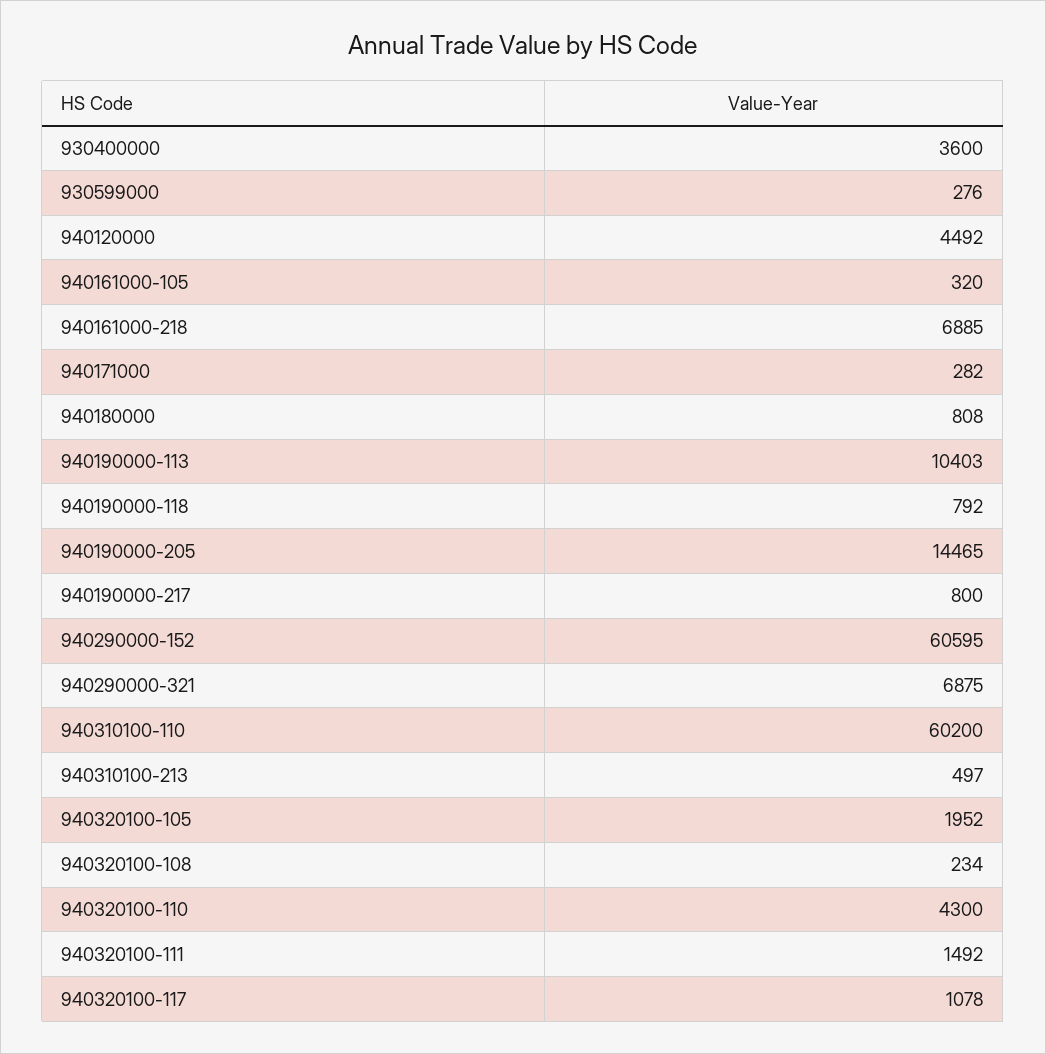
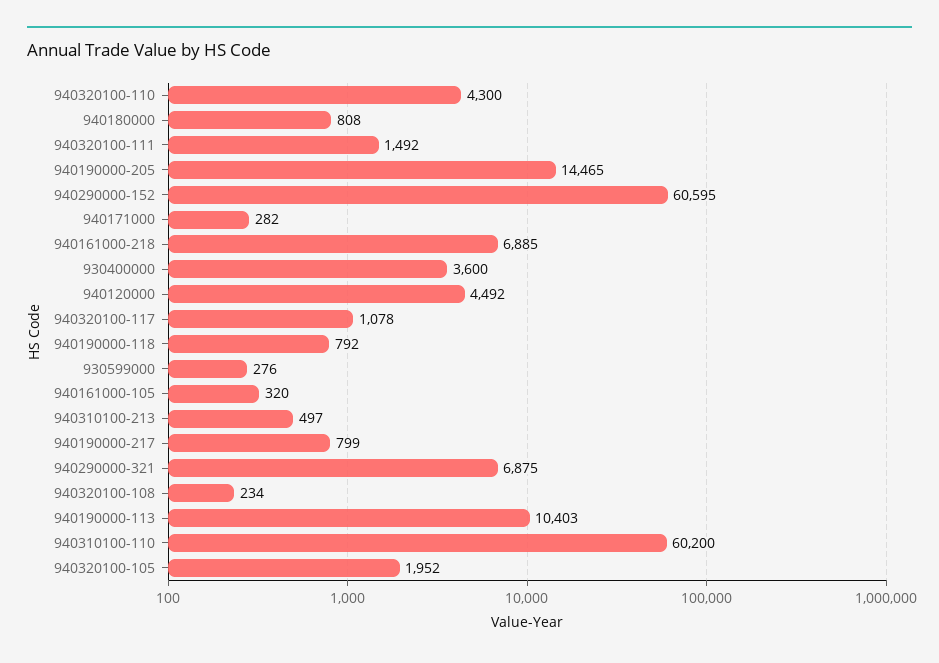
  {
    "930400000": 3600,
    "930599000": 276,
    "940120000": 4492,
    "940161000-105": 320,
    "940161000-218": 6885,
    "940171000": 282,
    "940180000": 808,
    "940190000-113": 10403,
    "940190000-118": 792,
    "940190000-205": 14465,
-   "940190000-217": 800,
+   "940190000-217": 799,
    "940290000-152": 60595,
    "940290000-321": 6875,
    "940310100-110": 60200,
    "940310100-213": 497,
    "940320100-105": 1952,
    "940320100-108": 234,
    "940320100-110": 4300,
    "940320100-111": 1492,
    "940320100-117": 1078
  }

